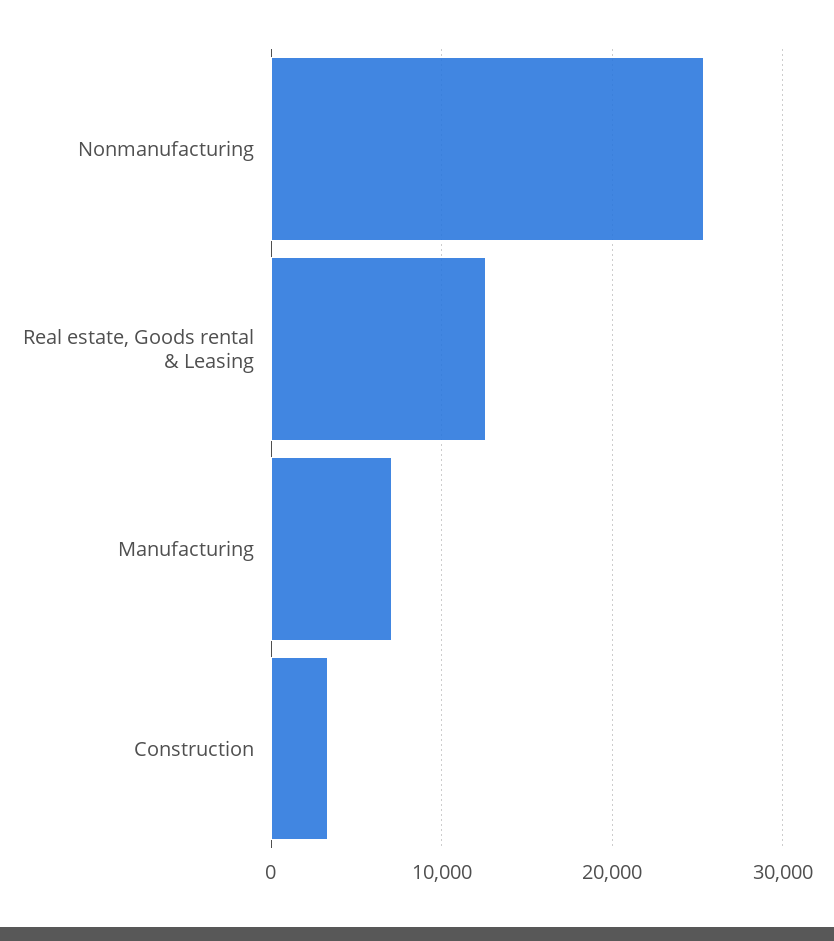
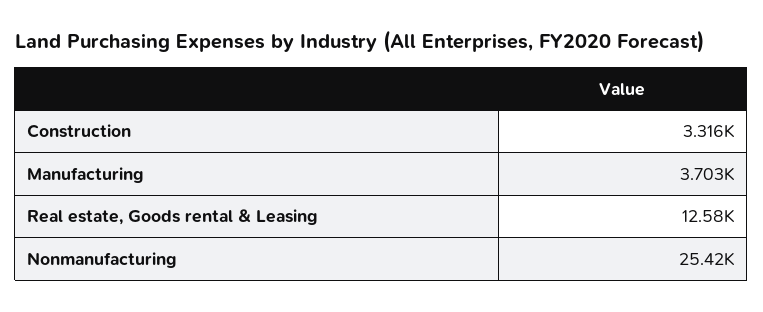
  {
    "Nonmanufacturing": 25420,
    "Real estate, Goods rental & Leasing": 12580,
-   "Manufacturing": 7000,
+   "Manufacturing": 3703,
    "Construction": 3316
  }

